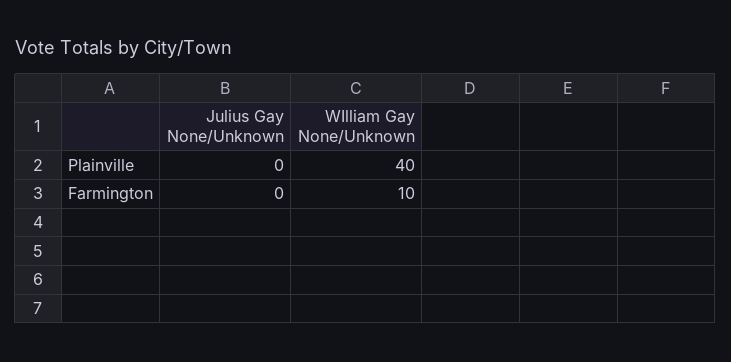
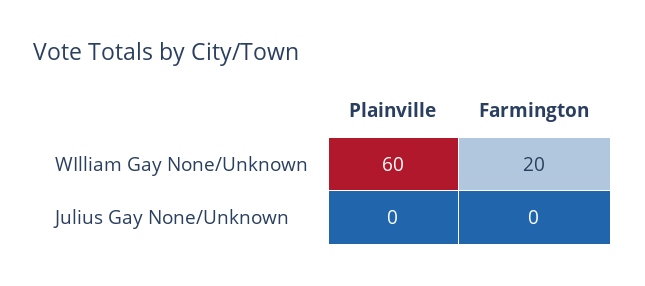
  {
    "Julius Gay None/Unknown": {
      "Plainville": 0,
      "Farmington": 0
    },
    "WIlliam Gay None/Unknown": {
-     "Plainville": 40,
+     "Plainville": 60,
-     "Farmington": 10
+     "Farmington": 20
    }
  }

